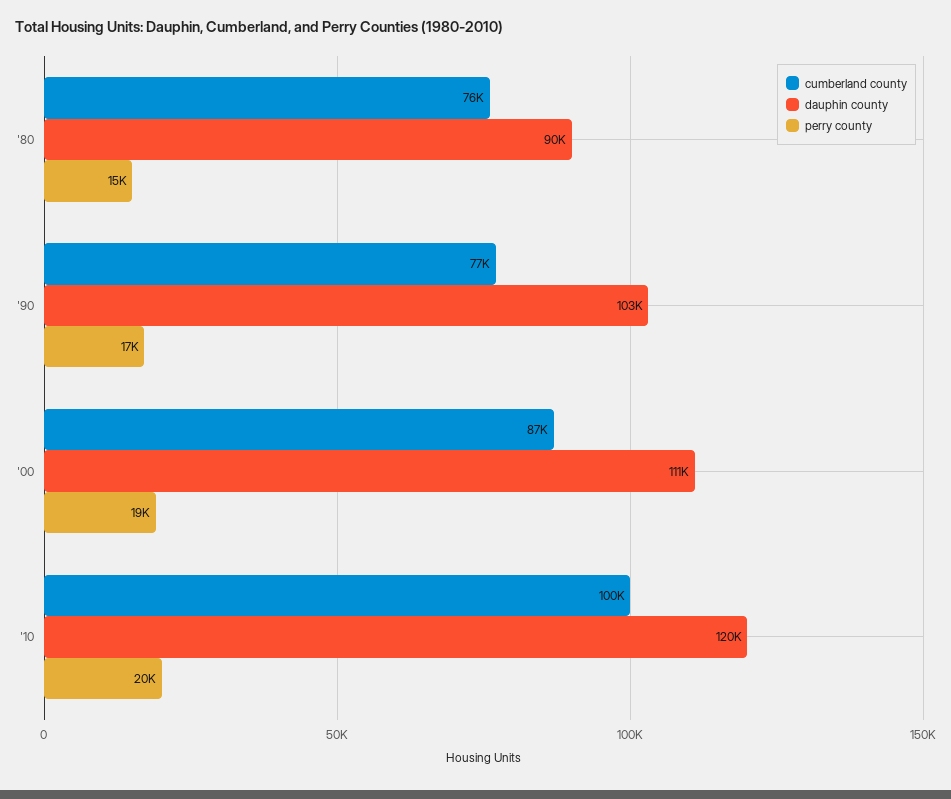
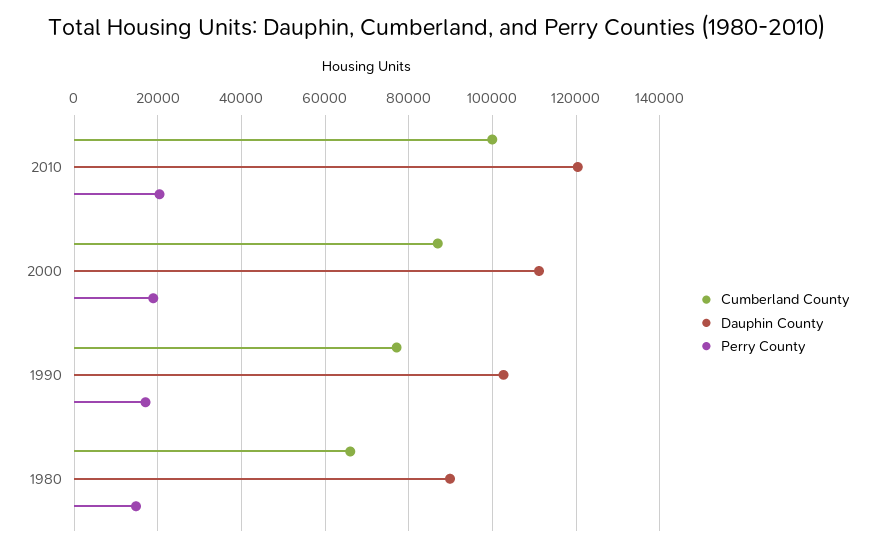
  {
    "cumberland county": {
-     "'80": 76000,
+     "'80": 66000,
      "'90": 77000,
      "'00": 87000,
      "'10": 100000
    },
    "dauphin county": {
      "'80": 90000,
      "'90": 103000,
      "'00": 111000,
      "'10": 120000
    },
    "perry county": {
      "'80": 15000,
      "'90": 17000,
      "'00": 19000,
      "'10": 20000
    }
  }

